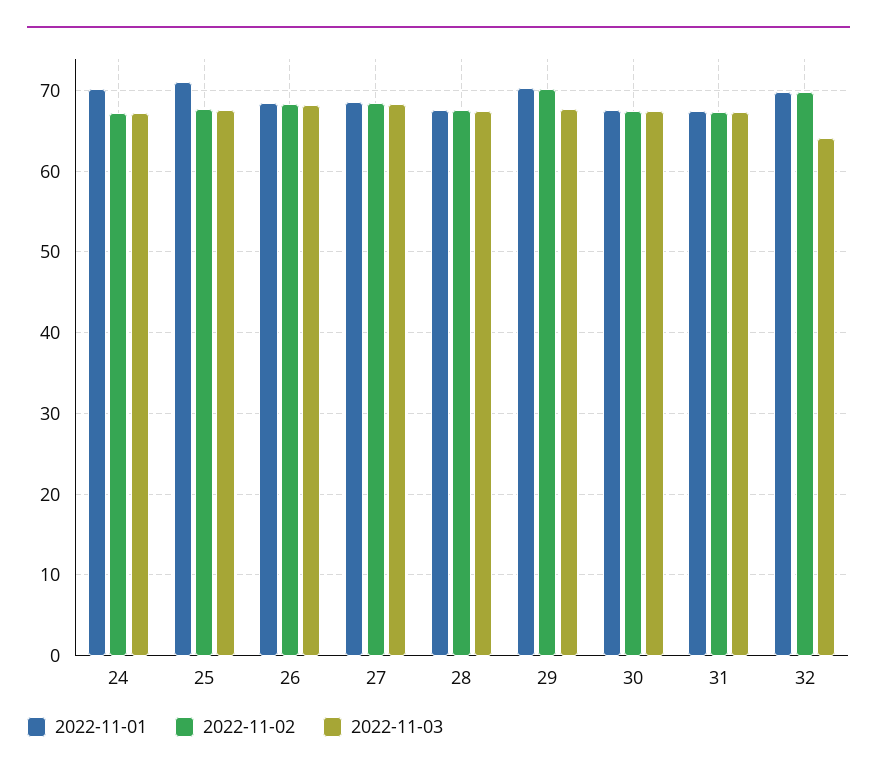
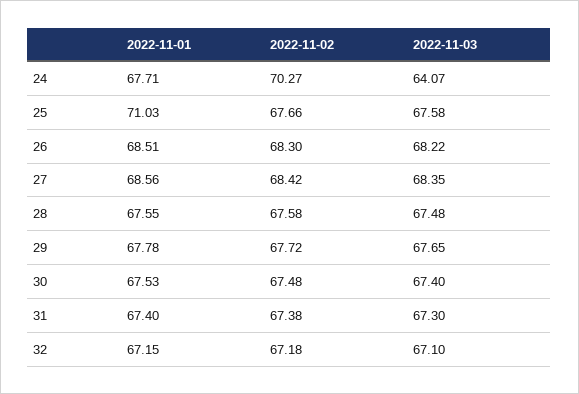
  {
    "2022-11-01": {
-     "24": 70,
+     "24": 67.71,
      "25": 71.03,
      "26": 68.51,
      "27": 68.56,
      "28": 67.55,
-     "29": 70,
+     "29": 67.78,
      "30": 67.53,
      "31": 67.4,
-     "32": 70
+     "32": 67.15
    },
    "2022-11-02": {
-     "24": 67,
+     "24": 70.27,
      "25": 67.66,
      "26": 68.3,
      "27": 68.42,
      "28": 67.58,
-     "29": 70,
+     "29": 67.72,
      "30": 67.48,
      "31": 67.38,
-     "32": 70
+     "32": 67.18
    },
    "2022-11-03": {
-     "24": 67,
+     "24": 64.07,
      "25": 67.58,
      "26": 68.22,
      "27": 68.35,
      "28": 67.48,
      "29": 67.65,
      "30": 67.4,
      "31": 67.3,
-     "32": 64
+     "32": 67.1
    }
  }

